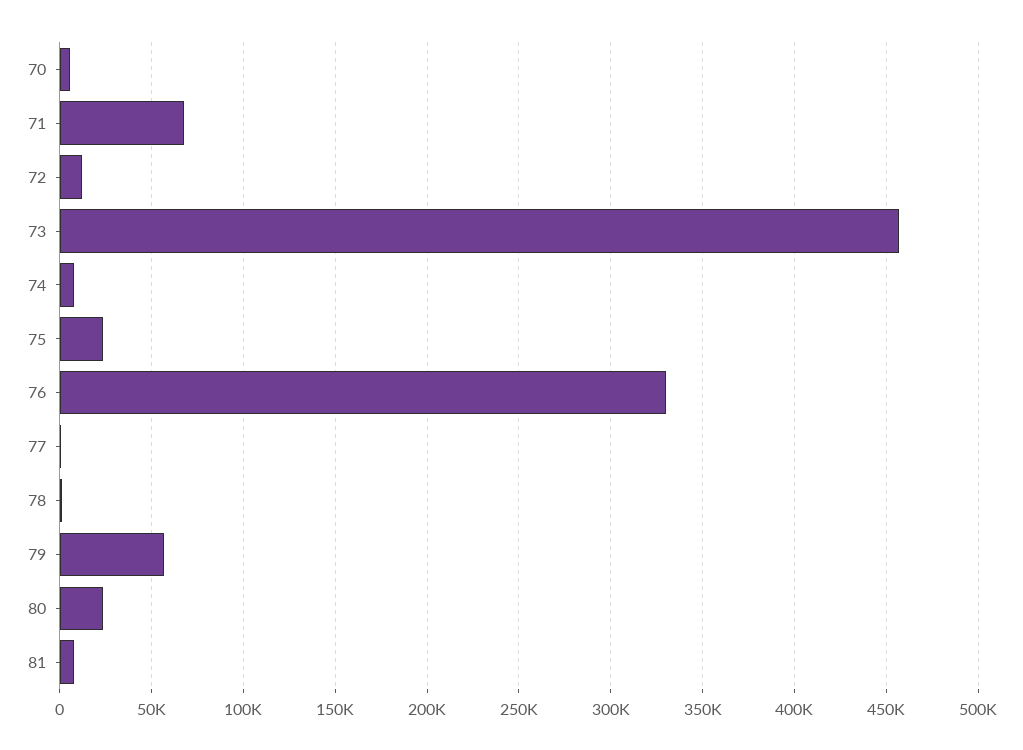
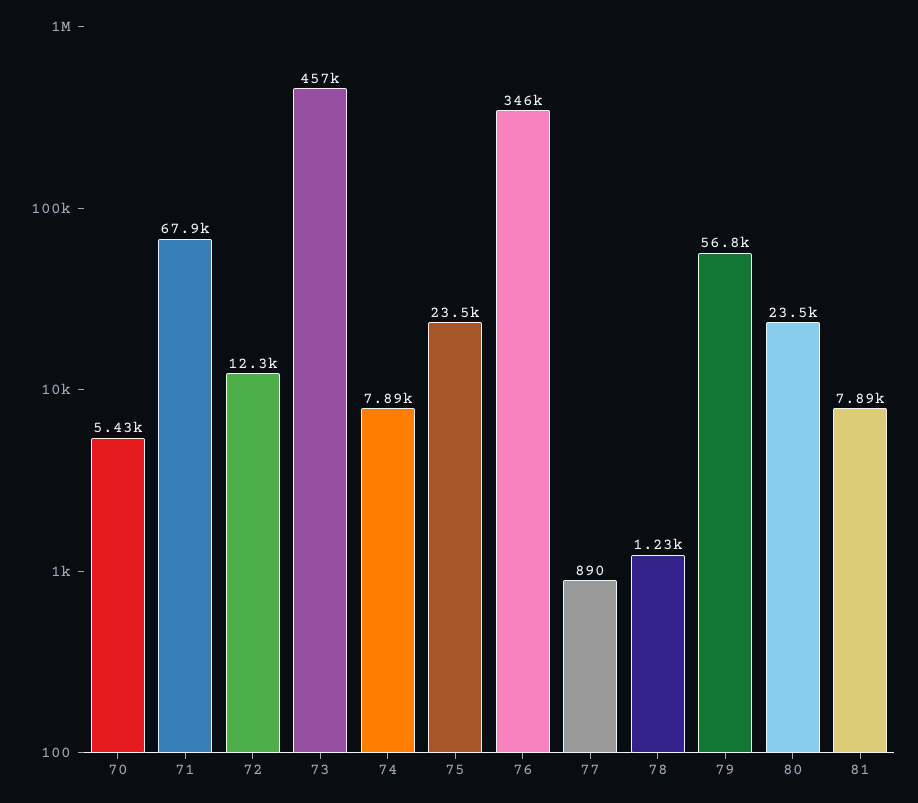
  {
    "70": 5430,
    "71": 67900,
    "72": 12300,
    "73": 457000,
    "74": 7890,
    "75": 23500,
-   "76": 330000,
+   "76": 346000,
    "77": 890,
    "78": 1230,
    "79": 56800,
    "80": 23500,
    "81": 7890
  }

